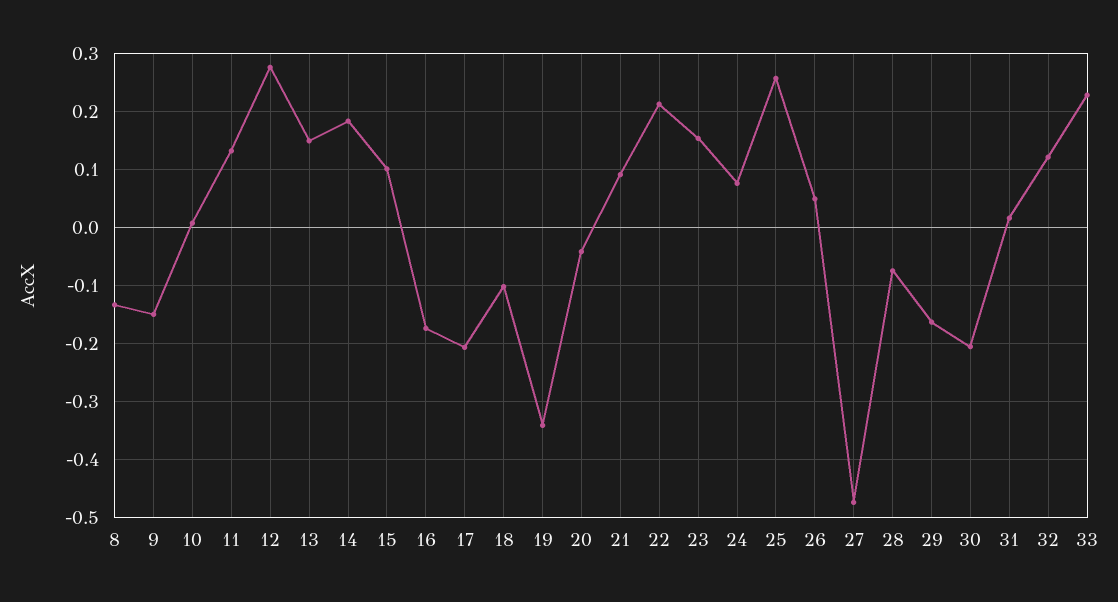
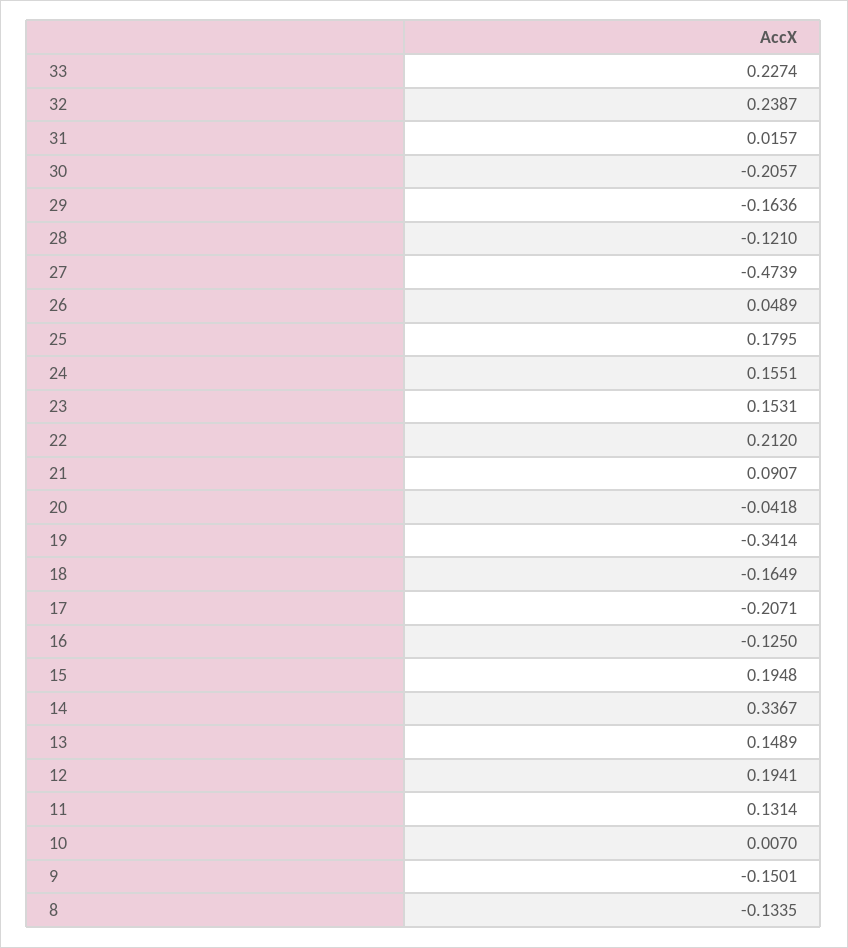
  {
    "8": -0.1335,
    "9": -0.1501,
    "10": 0.007,
    "11": 0.1314,
-   "12": 0.28,
+   "12": 0.1941,
    "13": 0.1489,
-   "14": 0.18,
+   "14": 0.3367,
-   "15": 0.1,
+   "15": 0.1948,
-   "16": -0.18,
+   "16": -0.125,
    "17": -0.2071,
-   "18": -0.1,
+   "18": -0.1649,
    "19": -0.3414,
    "20": -0.0418,
    "21": 0.0907,
    "22": 0.212,
    "23": 0.1531,
-   "24": 0.08,
+   "24": 0.1551,
-   "25": 0.26,
+   "25": 0.1795,
    "26": 0.0489,
    "27": -0.4739,
-   "28": -0.08,
+   "28": -0.121,
    "29": -0.1636,
    "30": -0.2057,
    "31": 0.0157,
-   "32": 0.12,
+   "32": 0.2387,
    "33": 0.2274
  }

